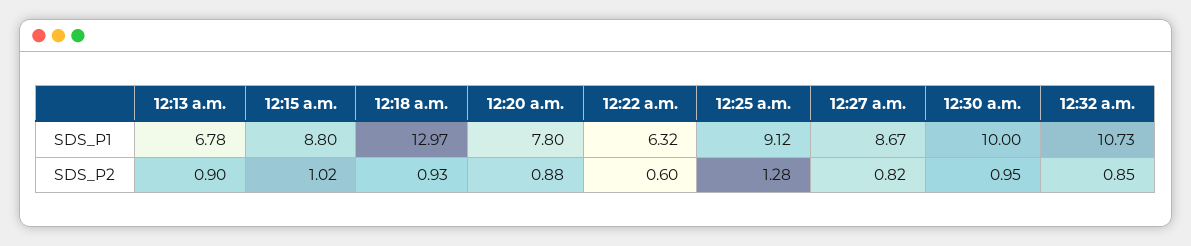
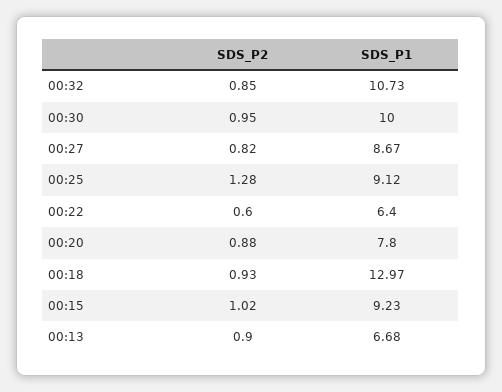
  {
    "12:13 a.m.": {
-     "SDS_P1": 6.78,
+     "SDS_P1": 6.68,
      "SDS_P2": 0.9
    },
    "12:15 a.m.": {
-     "SDS_P1": 8.8,
+     "SDS_P1": 9.23,
      "SDS_P2": 1.02
    },
    "12:18 a.m.": {
      "SDS_P1": 12.97,
      "SDS_P2": 0.93
    },
    "12:20 a.m.": {
      "SDS_P1": 7.8,
      "SDS_P2": 0.88
    },
    "12:22 a.m.": {
-     "SDS_P1": 6.32,
+     "SDS_P1": 6.4,
      "SDS_P2": 0.6
    },
    "12:25 a.m.": {
      "SDS_P1": 9.12,
      "SDS_P2": 1.28
    },
    "12:27 a.m.": {
      "SDS_P1": 8.67,
      "SDS_P2": 0.82
    },
    "12:30 a.m.": {
      "SDS_P1": 10,
      "SDS_P2": 0.95
    },
    "12:32 a.m.": {
      "SDS_P1": 10.73,
      "SDS_P2": 0.85
    }
  }

